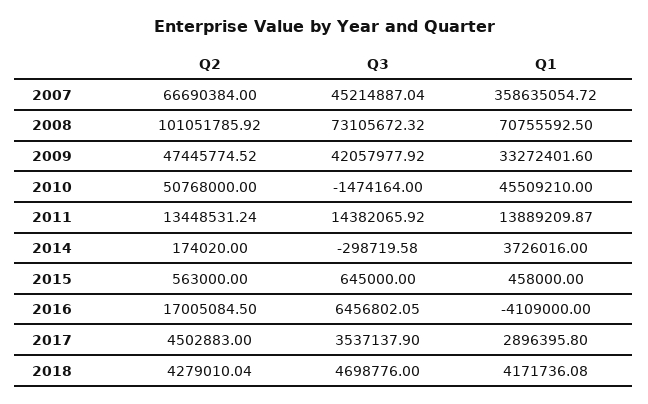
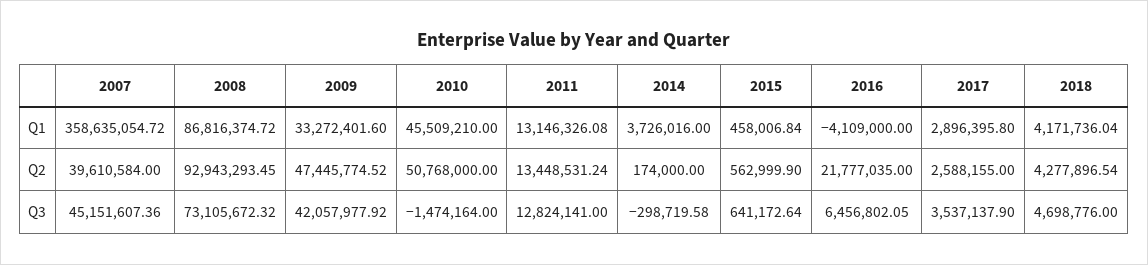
  {
    "Q2": {
-     "2007": 66690384,
+     "2007": 39610584,
-     "2008": 101051785.92,
+     "2008": 92943293.45,
      "2009": 47445774.52,
      "2010": 50768000,
      "2011": 13448531.24,
-     "2014": 174020,
+     "2014": 174000,
-     "2015": 563000,
+     "2015": 562999.9,
-     "2016": 17005084.5,
+     "2016": 21777035,
-     "2017": 4502883,
+     "2017": 2588155,
-     "2018": 4279010.04
+     "2018": 4277896.54
    },
    "Q3": {
-     "2007": 45214887.04,
+     "2007": 45151607.36,
      "2008": 73105672.32,
      "2009": 42057977.92,
      "2010": -1474164,
-     "2011": 14382065.92,
+     "2011": 12824141,
      "2014": -298719.58,
-     "2015": 645000,
+     "2015": 641172.64,
      "2016": 6456802.05,
      "2017": 3537137.9,
      "2018": 4698776
    },
    "Q1": {
      "2007": 358635054.72,
-     "2008": 70755592.5,
+     "2008": 86816374.72,
      "2009": 33272401.6,
      "2010": 45509210,
-     "2011": 13889209.87,
+     "2011": 13146326.08,
      "2014": 3726016,
-     "2015": 458000,
+     "2015": 458006.84,
      "2016": -4109000,
      "2017": 2896395.8,
-     "2018": 4171736.08
+     "2018": 4171736.04
    }
  }

